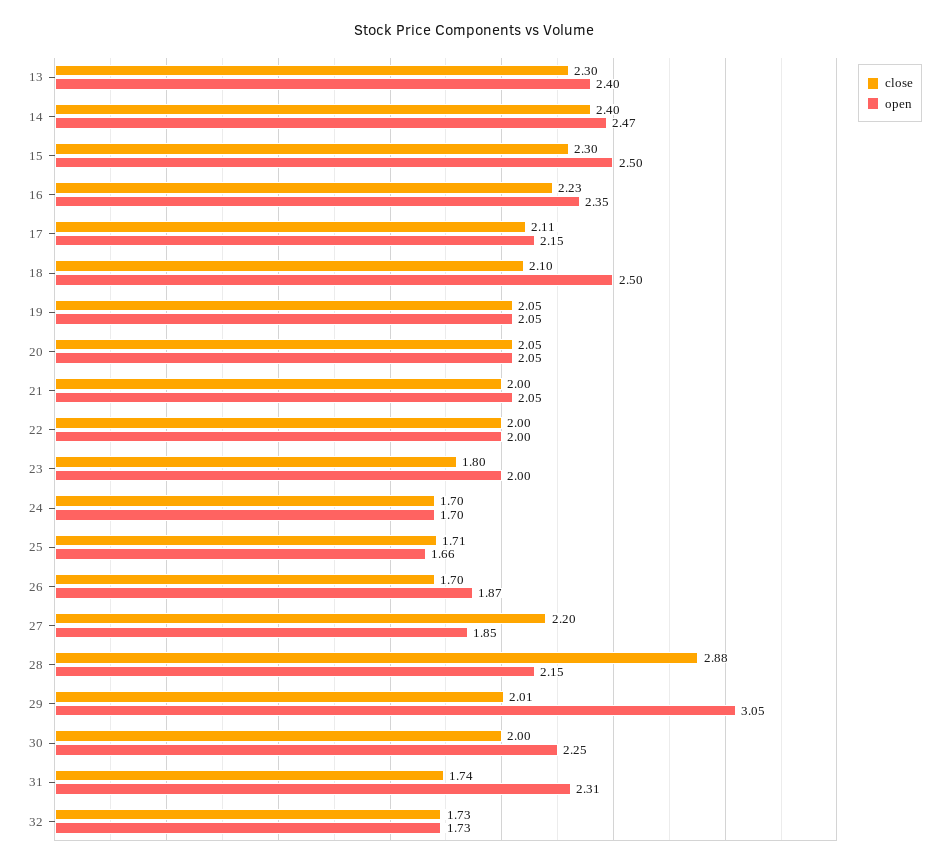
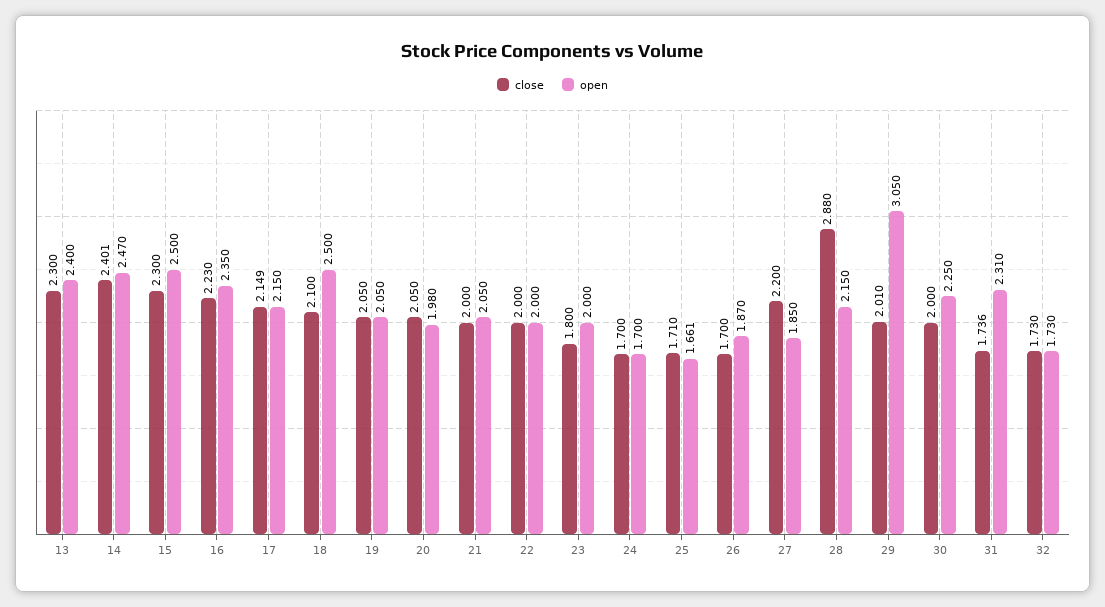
  {
    "close": {
      "13": 2.3,
      "14": 2.401,
      "15": 2.3,
      "16": 2.23,
-     "17": 2.11,
+     "17": 2.149,
      "18": 2.1,
      "19": 2.05,
      "20": 2.05,
      "21": 2,
      "22": 2,
      "23": 1.8,
      "24": 1.7,
      "25": 1.71,
      "26": 1.7,
      "27": 2.2,
      "28": 2.88,
      "29": 2.01,
      "30": 2,
      "31": 1.736,
      "32": 1.73
    },
    "open": {
      "13": 2.4,
      "14": 2.47,
      "15": 2.5,
      "16": 2.35,
      "17": 2.15,
      "18": 2.5,
      "19": 2.05,
-     "20": 2.05,
+     "20": 1.98,
      "21": 2.05,
      "22": 2,
      "23": 2,
      "24": 1.7,
      "25": 1.661,
      "26": 1.87,
      "27": 1.85,
      "28": 2.15,
      "29": 3.05,
      "30": 2.25,
      "31": 2.31,
      "32": 1.73
    }
  }

